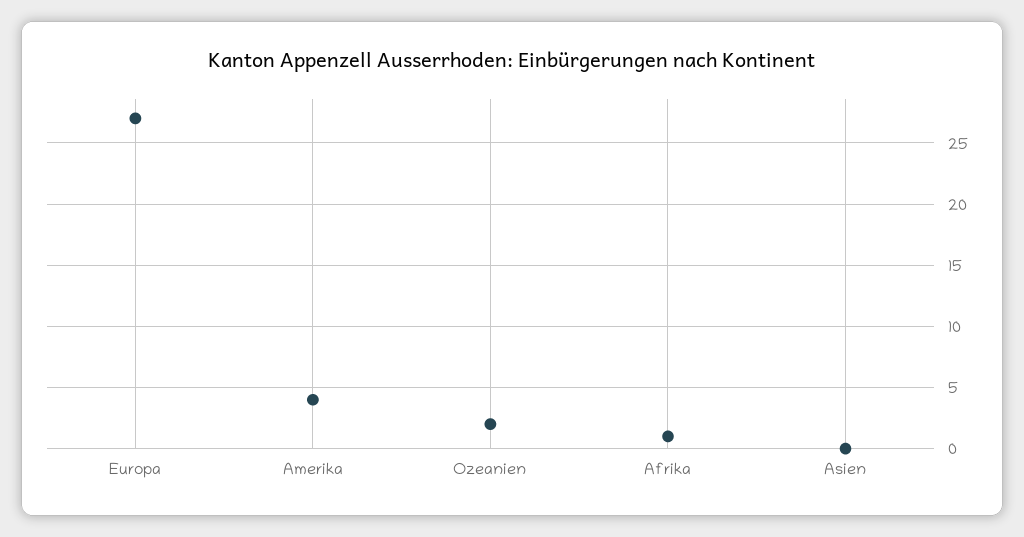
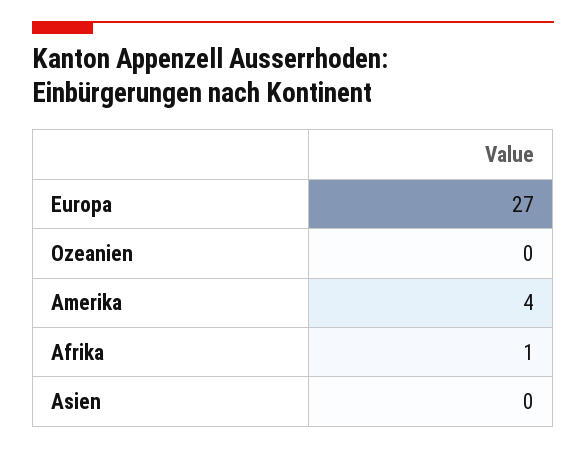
  {
    "Europa": 27,
    "Amerika": 4,
-   "Ozeanien": 2,
+   "Ozeanien": 0,
    "Afrika": 1,
    "Asien": 0
  }

